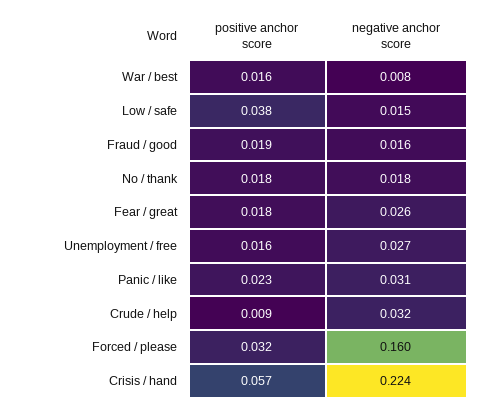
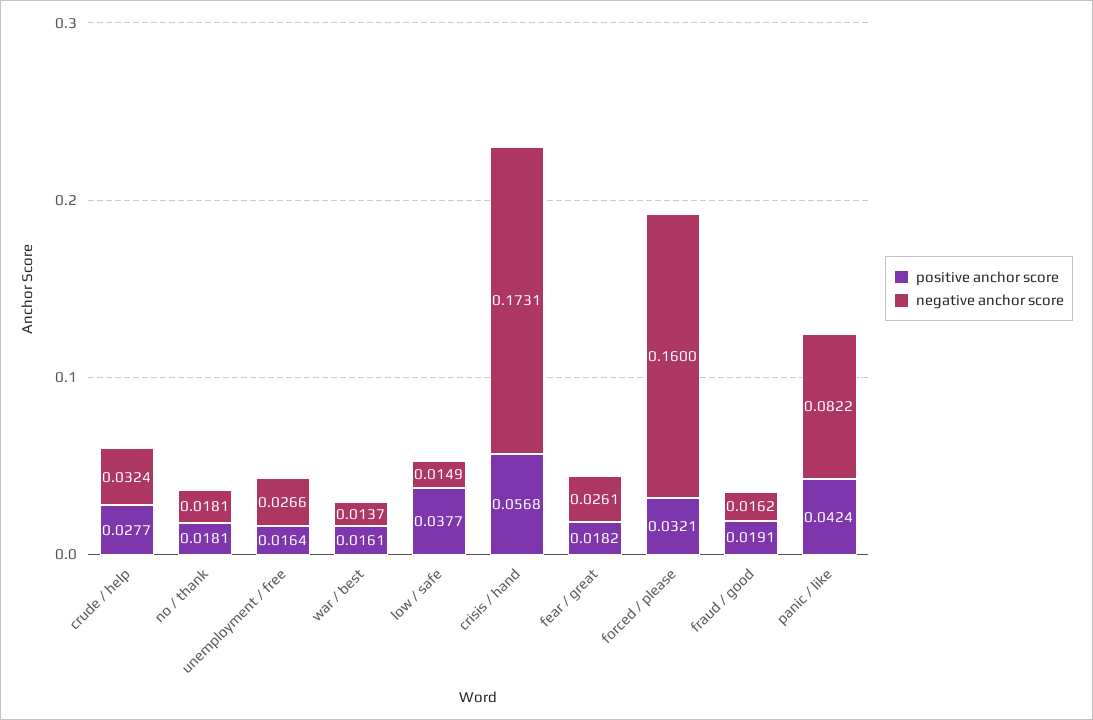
  {
    "positive anchor score": {
      "War / best": 0.0161,
      "Low / safe": 0.0377,
      "Fraud / good": 0.0191,
      "No / thank": 0.0181,
      "Fear / great": 0.0182,
      "Unemployment / free": 0.0164,
-     "Panic / like": 0.023,
+     "Panic / like": 0.0424,
-     "Crude / help": 0.009,
+     "Crude / help": 0.0277,
      "Forced / please": 0.0321,
      "Crisis / hand": 0.0568
    },
    "negative anchor score": {
-     "War / best": 0.008,
+     "War / best": 0.0137,
      "Low / safe": 0.0149,
      "Fraud / good": 0.0162,
      "No / thank": 0.0181,
      "Fear / great": 0.0261,
      "Unemployment / free": 0.0266,
-     "Panic / like": 0.031,
+     "Panic / like": 0.0822,
      "Crude / help": 0.0324,
      "Forced / please": 0.16,
-     "Crisis / hand": 0.224
+     "Crisis / hand": 0.1731
    }
  }

